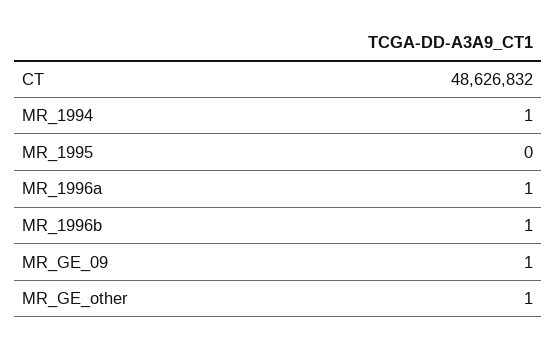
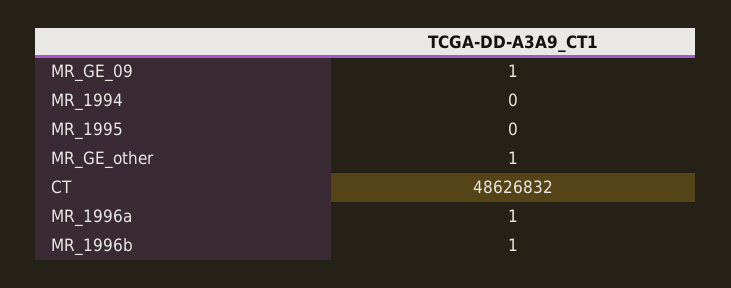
  {
    "CT": 48626832,
-   "MR_1994": 1,
+   "MR_1994": 0,
    "MR_1995": 0,
    "MR_1996a": 1,
    "MR_1996b": 1,
    "MR_GE_09": 1,
    "MR_GE_other": 1
  }

